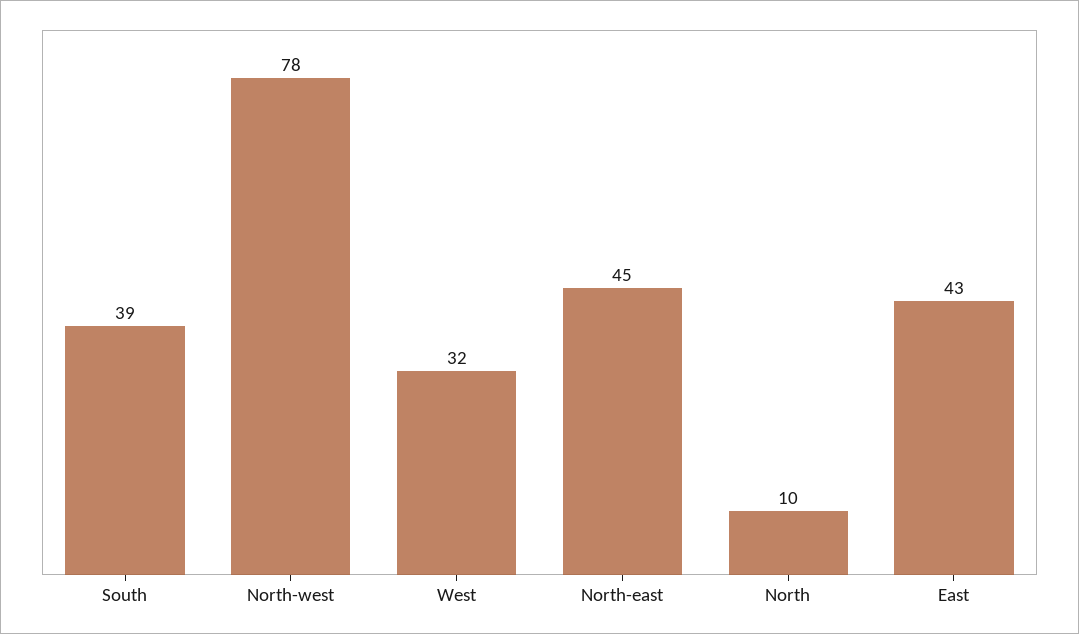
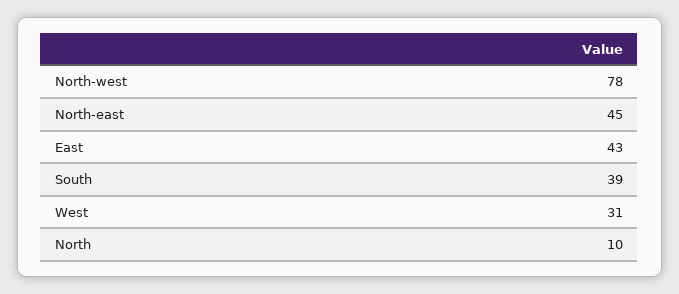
  {
    "South": 39,
    "North-west": 78,
-   "West": 32,
+   "West": 31,
    "North-east": 45,
    "North": 10,
    "East": 43
  }

